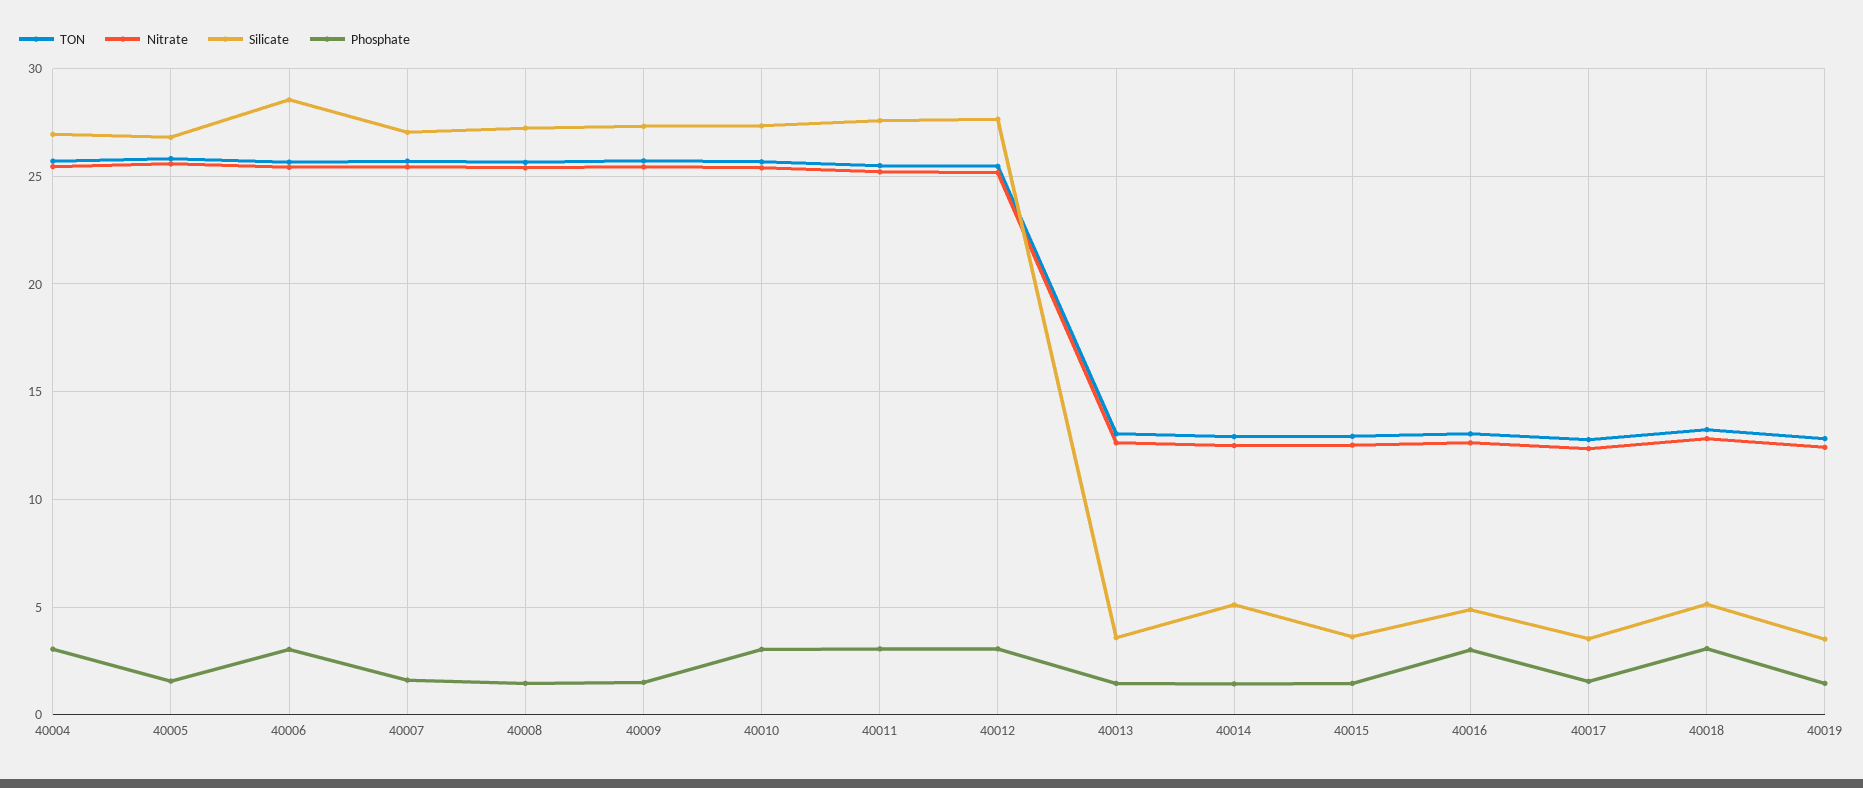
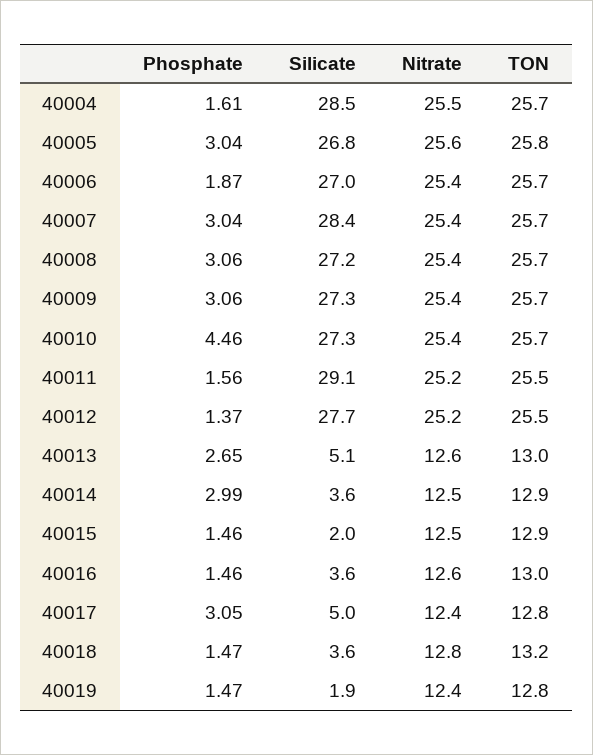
  {
    "TON": {
      "40004": 25.7,
      "40005": 25.8,
      "40006": 25.7,
      "40007": 25.7,
      "40008": 25.7,
      "40009": 25.7,
      "40010": 25.7,
      "40011": 25.5,
      "40012": 25.5,
      "40013": 13,
      "40014": 12.9,
      "40015": 12.9,
      "40016": 13,
      "40017": 12.8,
      "40018": 13.2,
      "40019": 12.8
    },
    "Nitrate": {
      "40004": 25.5,
      "40005": 25.6,
      "40006": 25.4,
      "40007": 25.4,
      "40008": 25.4,
      "40009": 25.4,
      "40010": 25.4,
      "40011": 25.2,
      "40012": 25.2,
      "40013": 12.6,
      "40014": 12.5,
      "40015": 12.5,
      "40016": 12.6,
      "40017": 12.4,
      "40018": 12.8,
      "40019": 12.4
    },
    "Silicate": {
-     "40004": 27,
+     "40004": 28.5,
      "40005": 26.8,
-     "40006": 28.5,
+     "40006": 27,
-     "40007": 27,
+     "40007": 28.4,
      "40008": 27.2,
      "40009": 27.3,
      "40010": 27.3,
-     "40011": 27.5,
+     "40011": 29.1,
      "40012": 27.7,
-     "40013": 3.5,
+     "40013": 5.1,
-     "40014": 5,
+     "40014": 3.6,
-     "40015": 3.5,
+     "40015": 2,
-     "40016": 5,
+     "40016": 3.6,
-     "40017": 3.5,
+     "40017": 5,
-     "40018": 5,
+     "40018": 3.6,
-     "40019": 3.5
+     "40019": 1.9
    },
    "Phosphate": {
-     "40004": 3,
+     "40004": 1.61,
-     "40005": 1.5,
+     "40005": 3.04,
-     "40006": 3,
+     "40006": 1.87,
-     "40007": 1.5,
+     "40007": 3.04,
-     "40008": 1.5,
+     "40008": 3.06,
-     "40009": 1.5,
+     "40009": 3.06,
-     "40010": 3,
+     "40010": 4.46,
-     "40011": 3,
+     "40011": 1.56,
-     "40012": 3,
+     "40012": 1.37,
-     "40013": 1.5,
+     "40013": 2.65,
-     "40014": 1.5,
+     "40014": 2.99,
      "40015": 1.46,
-     "40016": 3,
+     "40016": 1.46,
-     "40017": 1.5,
+     "40017": 3.05,
-     "40018": 3,
+     "40018": 1.47,
      "40019": 1.47
    }
  }

